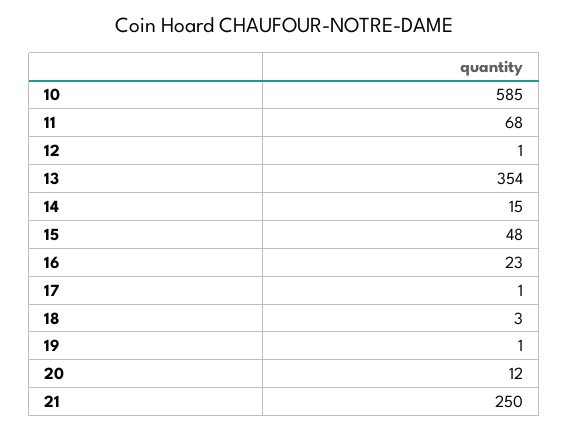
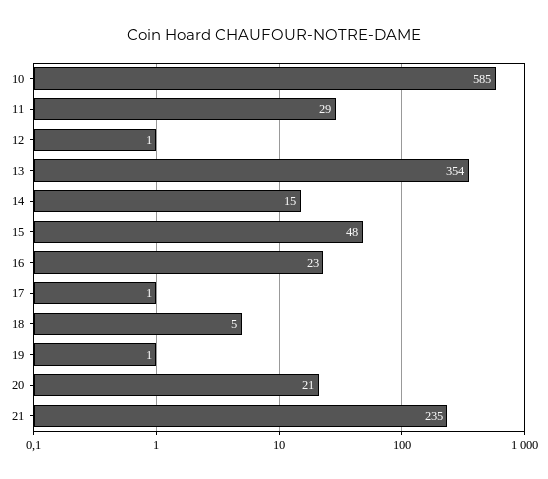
  {
    "10": 585,
-   "11": 68,
+   "11": 29,
    "12": 1,
    "13": 354,
    "14": 15,
    "15": 48,
    "16": 23,
    "17": 1,
-   "18": 3,
+   "18": 5,
    "19": 1,
-   "20": 12,
+   "20": 21,
-   "21": 250
+   "21": 235
  }

